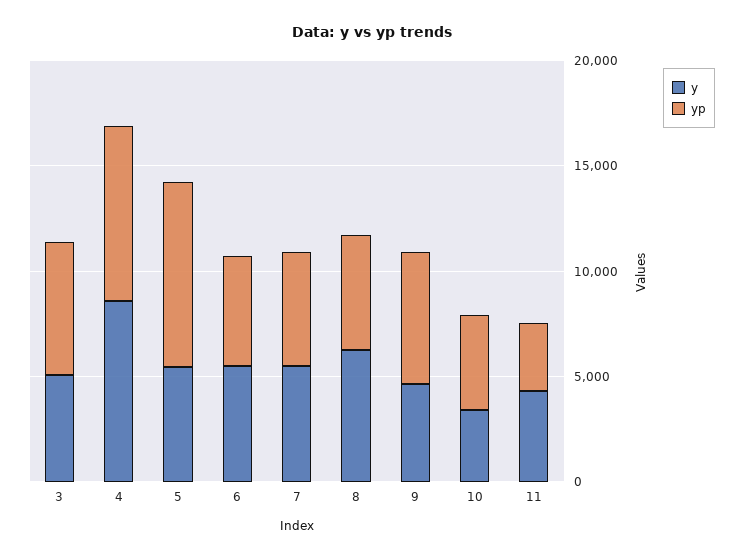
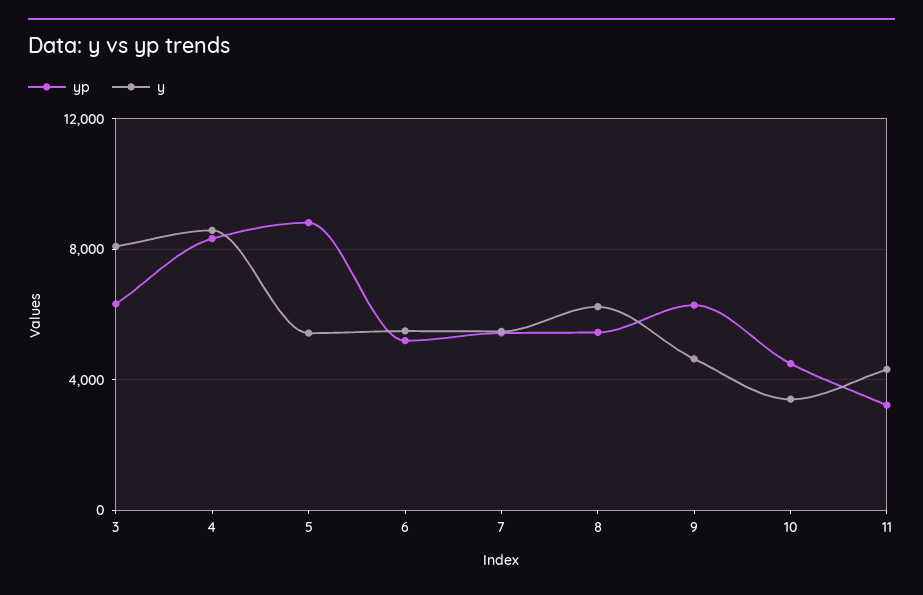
  {
    "y": {
-     "3": 5000,
+     "3": 8000,
      "4": 8500,
      "5": 5500,
      "6": 5500,
      "7": 5500,
      "8": 6000,
      "9": 4500,
      "10": 3500,
      "11": 4500
    },
    "yp": {
      "3": 6500,
      "4": 8500,
      "5": 9000,
      "6": 5000,
      "7": 5500,
      "8": 5500,
      "9": 6500,
      "10": 4500,
      "11": 3000
    }
  }

